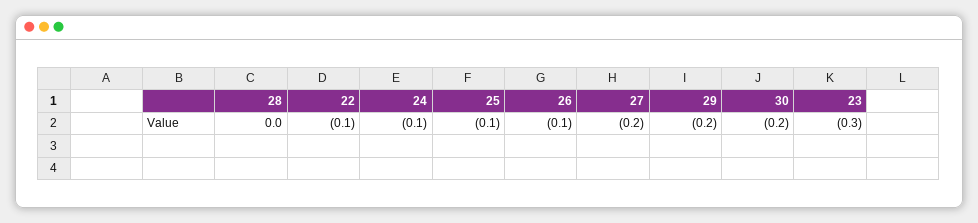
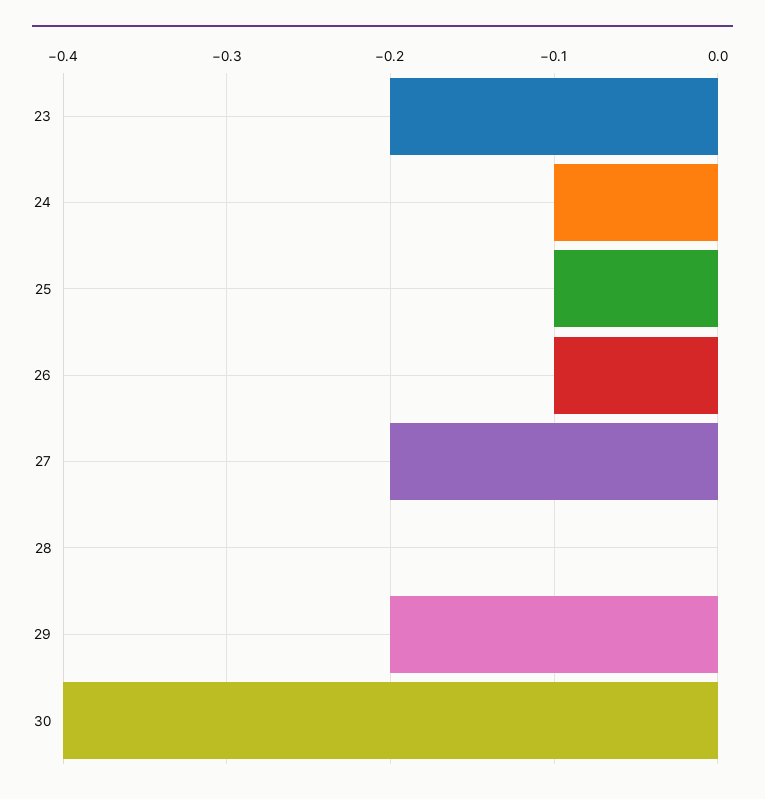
  {
    "28": 0,
-   "22": -0.1,
    "24": -0.1,
    "25": -0.1,
    "26": -0.1,
    "27": -0.2,
    "29": -0.2,
-   "30": -0.2,
+   "30": -0.4,
-   "23": -0.3
+   "23": -0.2
  }

